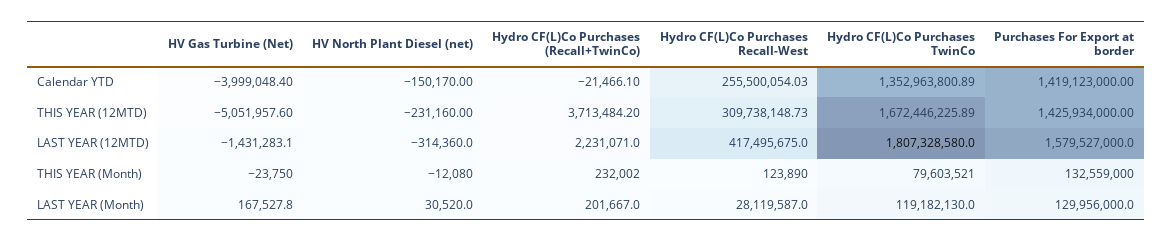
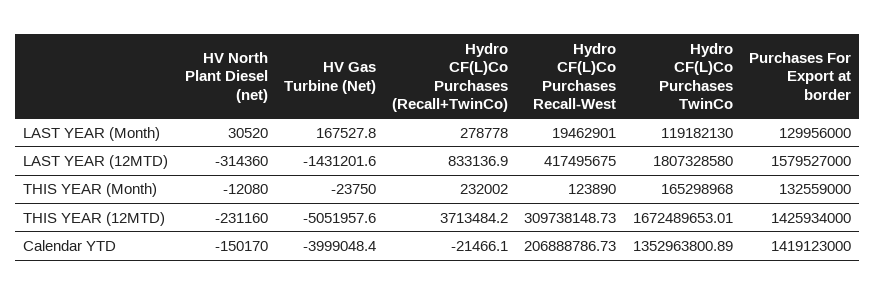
  {
    "HV Gas Turbine (Net)": {
      "Calendar YTD": -3999048.4,
      "THIS YEAR (12MTD)": -5051957.6,
-     "LAST YEAR (12MTD)": -1431283.1,
+     "LAST YEAR (12MTD)": -1431201.6,
      "THIS YEAR (Month)": -23750,
      "LAST YEAR (Month)": 167527.8
    },
    "HV North Plant Diesel (net)": {
      "Calendar YTD": -150170,
      "THIS YEAR (12MTD)": -231160,
      "LAST YEAR (12MTD)": -314360,
      "THIS YEAR (Month)": -12080,
      "LAST YEAR (Month)": 30520
    },
    "Hydro CF(L)Co Purchases (Recall+TwinCo)": {
      "Calendar YTD": -21466.1,
      "THIS YEAR (12MTD)": 3713484.2,
-     "LAST YEAR (12MTD)": 2231071,
+     "LAST YEAR (12MTD)": 833136.9,
      "THIS YEAR (Month)": 232002,
-     "LAST YEAR (Month)": 201667
+     "LAST YEAR (Month)": 278778
    },
    "Hydro CF(L)Co Purchases Recall-West": {
-     "Calendar YTD": 255500054.03,
+     "Calendar YTD": 206888786.73,
      "THIS YEAR (12MTD)": 309738148.73,
      "LAST YEAR (12MTD)": 417495675,
      "THIS YEAR (Month)": 123890,
-     "LAST YEAR (Month)": 28119587
+     "LAST YEAR (Month)": 19462901
    },
    "Hydro CF(L)Co Purchases TwinCo": {
      "Calendar YTD": 1352963800.89,
-     "THIS YEAR (12MTD)": 1672446225.89,
+     "THIS YEAR (12MTD)": 1672489653.01,
      "LAST YEAR (12MTD)": 1807328580,
-     "THIS YEAR (Month)": 79603521,
+     "THIS YEAR (Month)": 165298968,
      "LAST YEAR (Month)": 119182130
    },
    "Purchases For Export at border": {
      "Calendar YTD": 1419123000,
      "THIS YEAR (12MTD)": 1425934000,
      "LAST YEAR (12MTD)": 1579527000,
      "THIS YEAR (Month)": 132559000,
      "LAST YEAR (Month)": 129956000
    }
  }

